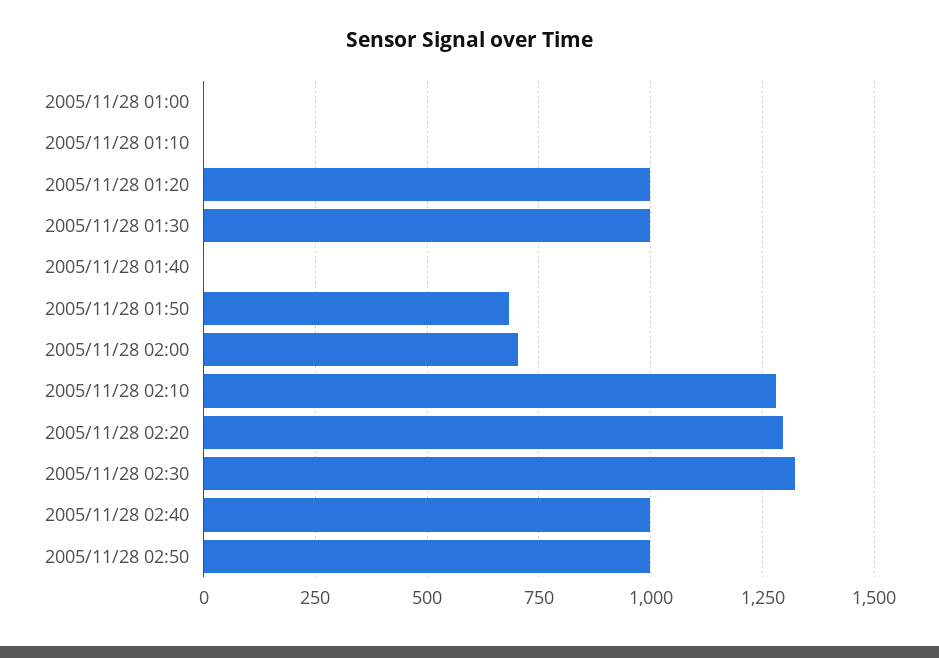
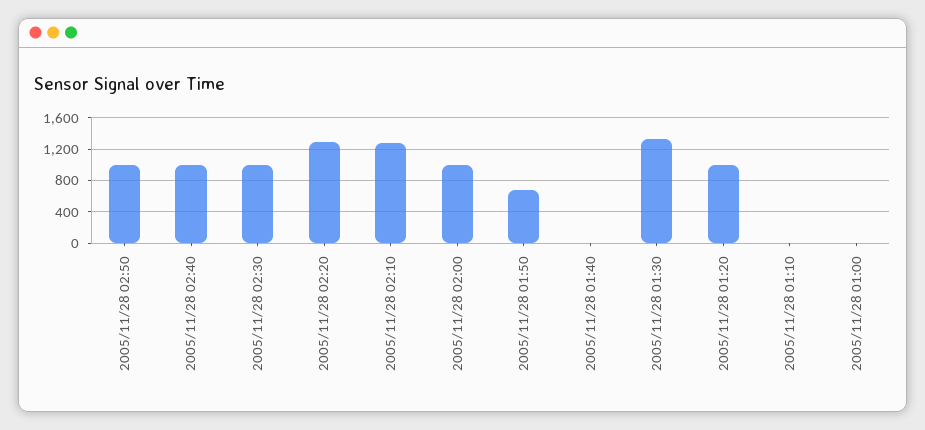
  {
    "2005/11/28 01:00": 0,
    "2005/11/28 01:10": 0,
    "2005/11/28 01:20": 1000,
-   "2005/11/28 01:30": 1000,
+   "2005/11/28 01:30": 1300,
    "2005/11/28 01:40": 0,
    "2005/11/28 01:50": 675,
-   "2005/11/28 02:00": 700,
+   "2005/11/28 02:00": 1000,
    "2005/11/28 02:10": 1275,
    "2005/11/28 02:20": 1300,
-   "2005/11/28 02:30": 1325,
+   "2005/11/28 02:30": 1000,
    "2005/11/28 02:40": 1000,
    "2005/11/28 02:50": 1000
  }

